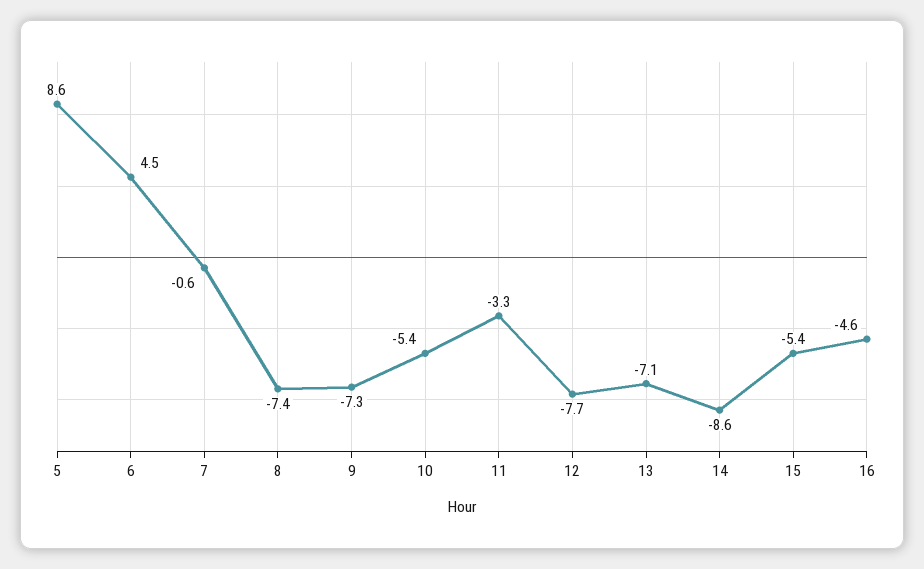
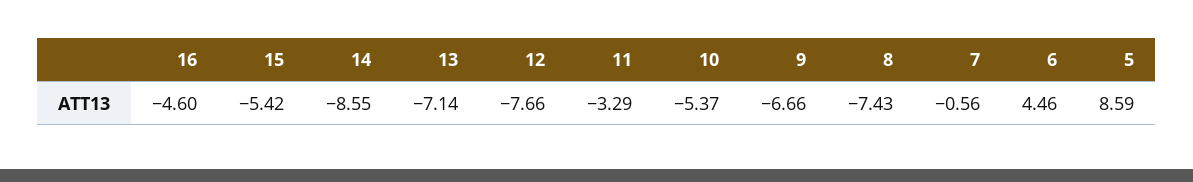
  {
    "5": 8.59,
    "6": 4.46,
    "7": -0.56,
    "8": -7.43,
-   "9": -7.3,
+   "9": -6.66,
    "10": -5.37,
    "11": -3.29,
    "12": -7.66,
    "13": -7.14,
    "14": -8.55,
    "15": -5.42,
    "16": -4.6
  }

